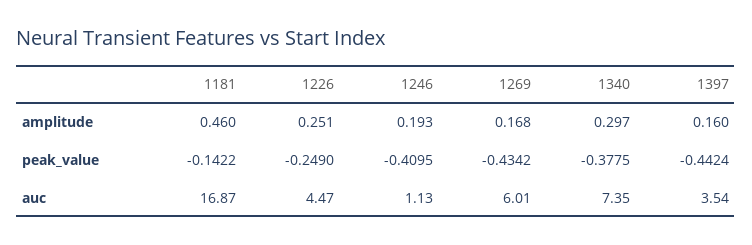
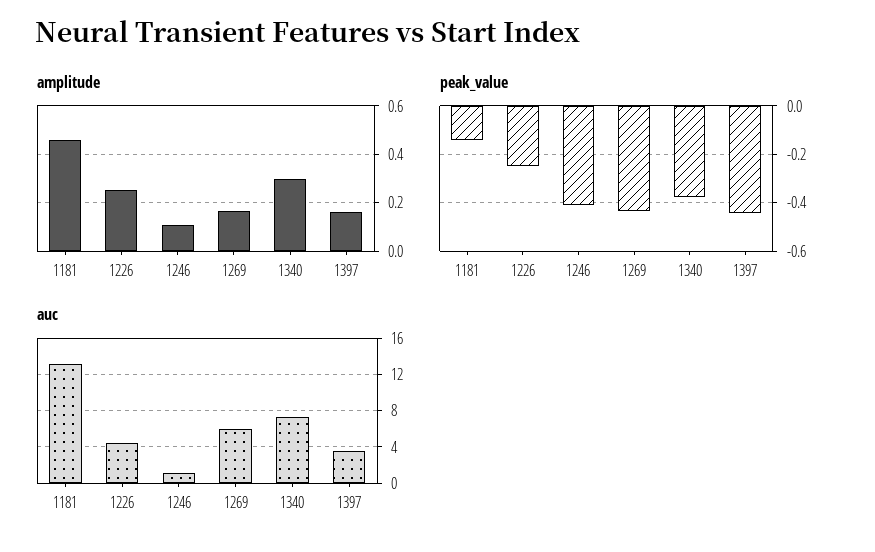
  {
    "amplitude": {
      "1181": 0.46,
      "1226": 0.251,
-     "1246": 0.193,
+     "1246": 0.1,
      "1269": 0.168,
      "1340": 0.297,
      "1397": 0.16
    },
    "peak_value": {
      "1181": -0.1422,
      "1226": -0.249,
      "1246": -0.4095,
      "1269": -0.4342,
      "1340": -0.3775,
      "1397": -0.4424
    },
    "auc": {
-     "1181": 16.87,
+     "1181": 13,
      "1226": 4.47,
      "1246": 1.13,
      "1269": 6.01,
      "1340": 7.35,
      "1397": 3.54
    }
  }

